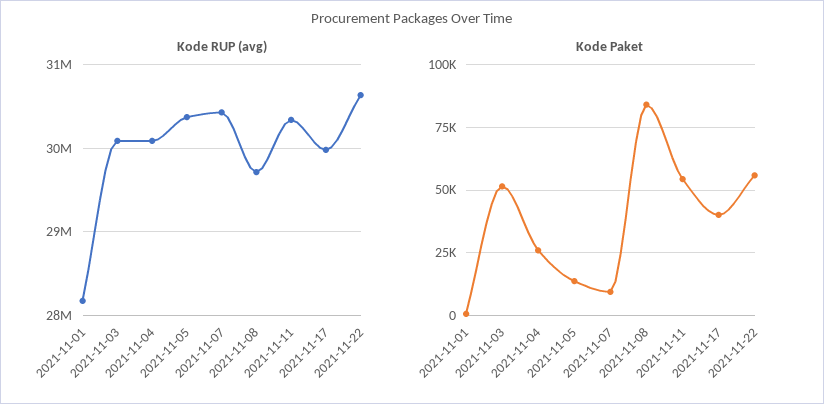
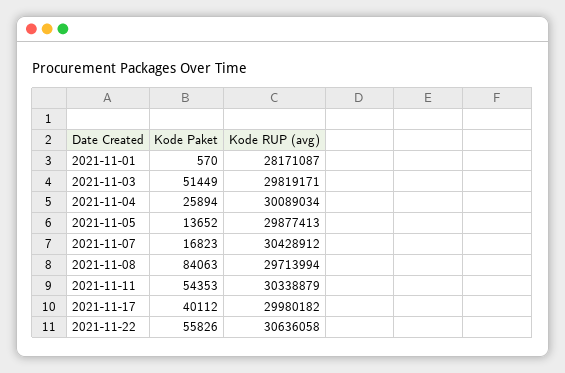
  {
    "Kode RUP (avg)": {
      "2021-11-01": 28171087,
-     "2021-11-03": 30100000,
+     "2021-11-03": 29819171,
      "2021-11-04": 30089034,
-     "2021-11-05": 30400000,
+     "2021-11-05": 29877413,
      "2021-11-07": 30428912,
      "2021-11-08": 29713994,
      "2021-11-11": 30338879,
      "2021-11-17": 29980182,
      "2021-11-22": 30636058
    },
    "Kode Paket": {
      "2021-11-01": 570,
      "2021-11-03": 51449,
      "2021-11-04": 25894,
      "2021-11-05": 13652,
-     "2021-11-07": 10000,
+     "2021-11-07": 16823,
      "2021-11-08": 84063,
      "2021-11-11": 54353,
      "2021-11-17": 40112,
      "2021-11-22": 55826
    }
  }

